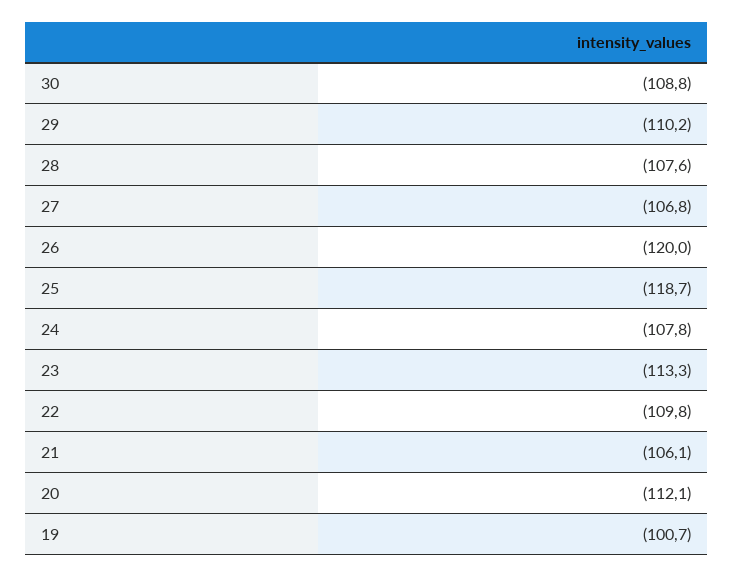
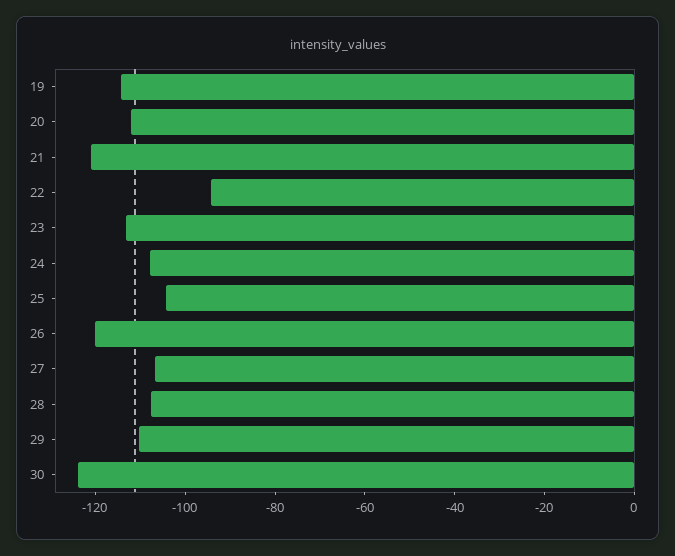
  {
-   "30": -108.8,
+   "30": -125,
    "29": -110.2,
    "28": -107.6,
    "27": -106.8,
    "26": -120,
-   "25": -118.7,
+   "25": -105,
    "24": -107.8,
    "23": -113.3,
-   "22": -109.8,
+   "22": -95,
-   "21": -106.1,
+   "21": -120,
    "20": -112.1,
-   "19": -100.7
+   "19": -115
  }

